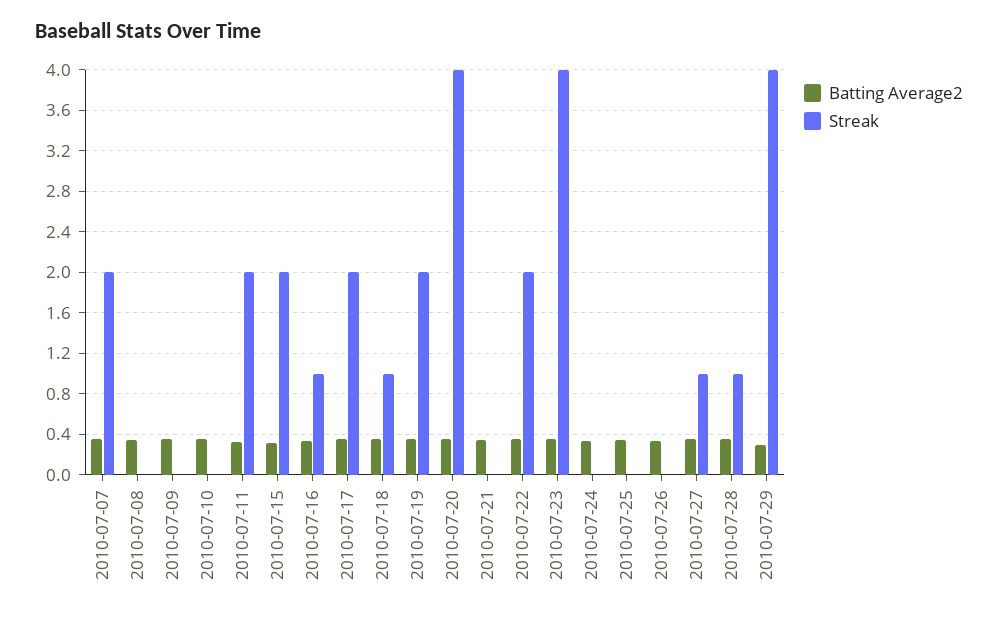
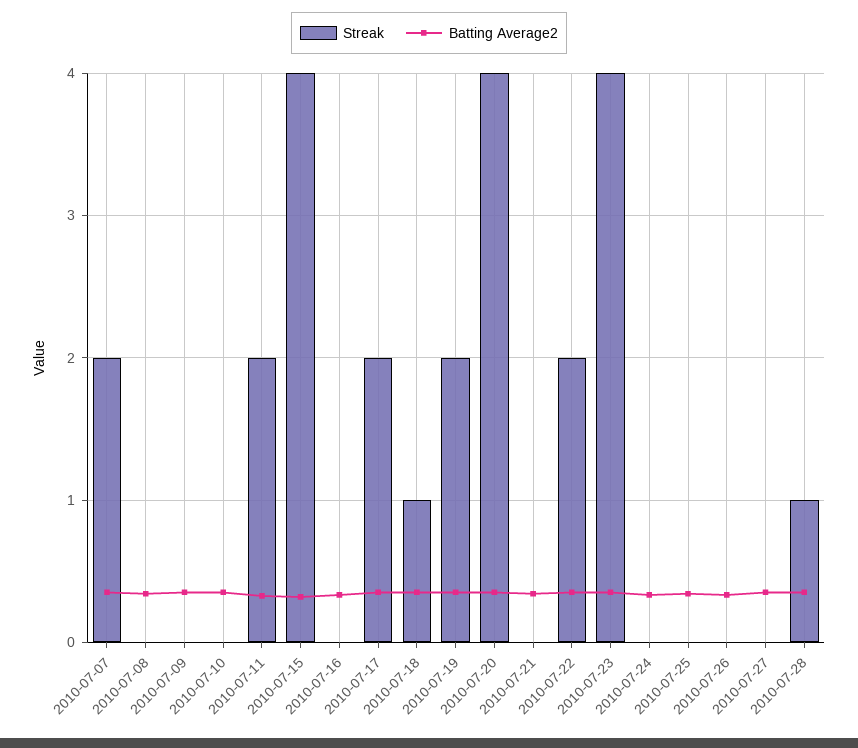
  {
    "Batting Average2": {
      "2010-07-07": 0.4,
      "2010-07-08": 0.3,
      "2010-07-09": 0.4,
      "2010-07-10": 0.4,
      "2010-07-11": 0.3,
      "2010-07-15": 0.3,
      "2010-07-16": 0.3,
      "2010-07-17": 0.4,
      "2010-07-18": 0.4,
      "2010-07-19": 0.4,
      "2010-07-20": 0.4,
      "2010-07-21": 0.3,
      "2010-07-22": 0.4,
      "2010-07-23": 0.4,
      "2010-07-24": 0.3,
      "2010-07-25": 0.3,
      "2010-07-26": 0.3,
      "2010-07-27": 0.4,
-     "2010-07-28": 0.4,
+     "2010-07-28": 0.4
-     "2010-07-29": 0.3
    },
    "Streak": {
      "2010-07-07": 2,
      "2010-07-08": 0,
      "2010-07-09": 0,
      "2010-07-10": 0,
      "2010-07-11": 2,
-     "2010-07-15": 2,
+     "2010-07-15": 4,
-     "2010-07-16": 1,
+     "2010-07-16": 0,
      "2010-07-17": 2,
      "2010-07-18": 1,
      "2010-07-19": 2,
      "2010-07-20": 4,
      "2010-07-21": 0,
      "2010-07-22": 2,
      "2010-07-23": 4,
      "2010-07-24": 0,
      "2010-07-25": 0,
      "2010-07-26": 0,
-     "2010-07-27": 1,
+     "2010-07-27": 0,
-     "2010-07-28": 1,
+     "2010-07-28": 1
-     "2010-07-29": 4
    }
  }

